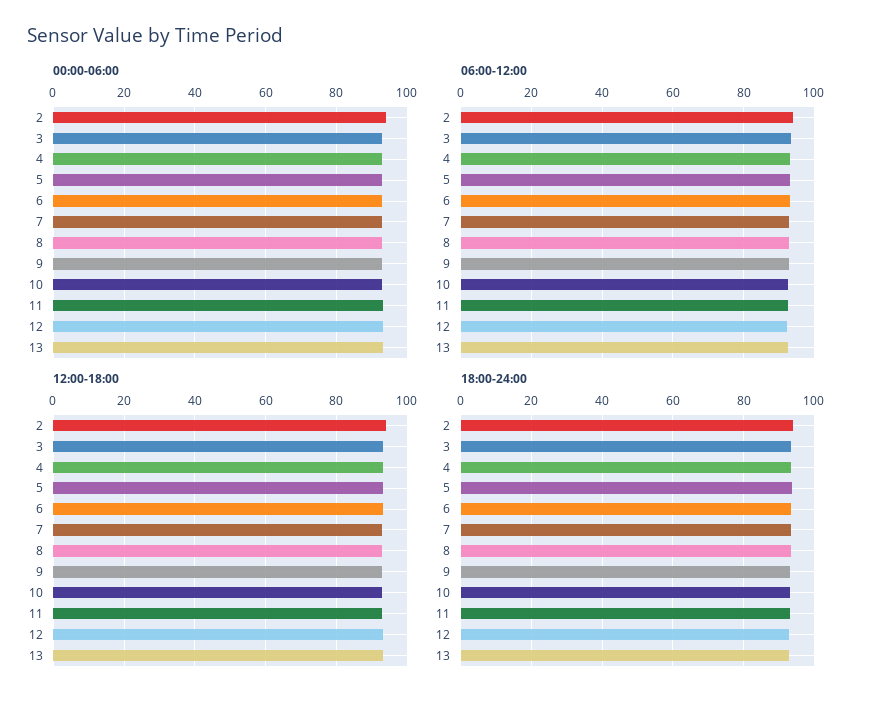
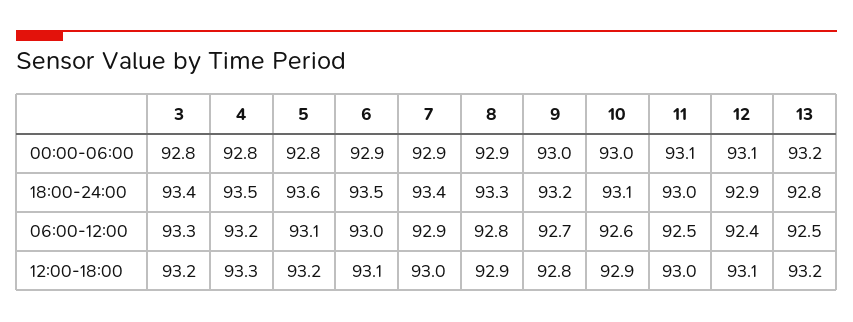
  {
    "00:00-06:00": {
-     "2": 94,
      "3": 92.8,
      "4": 92.8,
      "5": 92.8,
      "6": 92.9,
      "7": 92.9,
      "8": 92.9,
      "9": 93,
      "10": 93,
      "11": 93.1,
      "12": 93.1,
      "13": 93.2
    },
    "06:00-12:00": {
-     "2": 94,
      "3": 93.3,
      "4": 93.2,
      "5": 93.1,
      "6": 93,
      "7": 92.9,
      "8": 92.8,
      "9": 92.7,
      "10": 92.6,
      "11": 92.5,
      "12": 92.4,
      "13": 92.5
    },
    "12:00-18:00": {
-     "2": 94,
      "3": 93.2,
      "4": 93.3,
      "5": 93.2,
      "6": 93.1,
      "7": 93,
      "8": 92.9,
      "9": 92.8,
      "10": 92.9,
      "11": 93,
      "12": 93.1,
      "13": 93.2
    },
    "18:00-24:00": {
-     "2": 94,
      "3": 93.4,
      "4": 93.5,
      "5": 93.6,
      "6": 93.5,
      "7": 93.4,
      "8": 93.3,
      "9": 93.2,
      "10": 93.1,
      "11": 93,
      "12": 92.9,
      "13": 92.8
    }
  }

